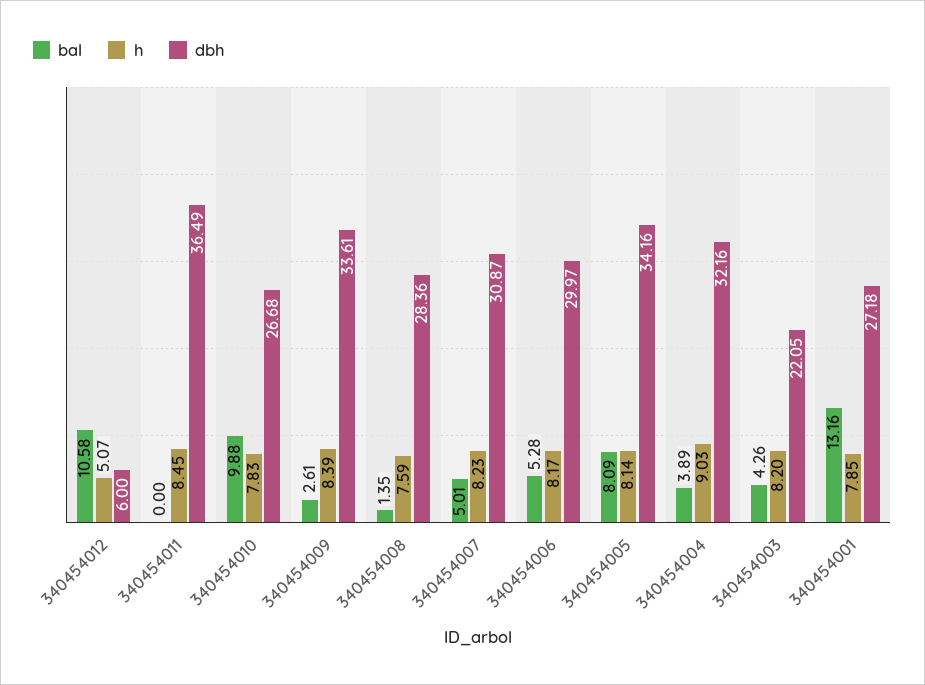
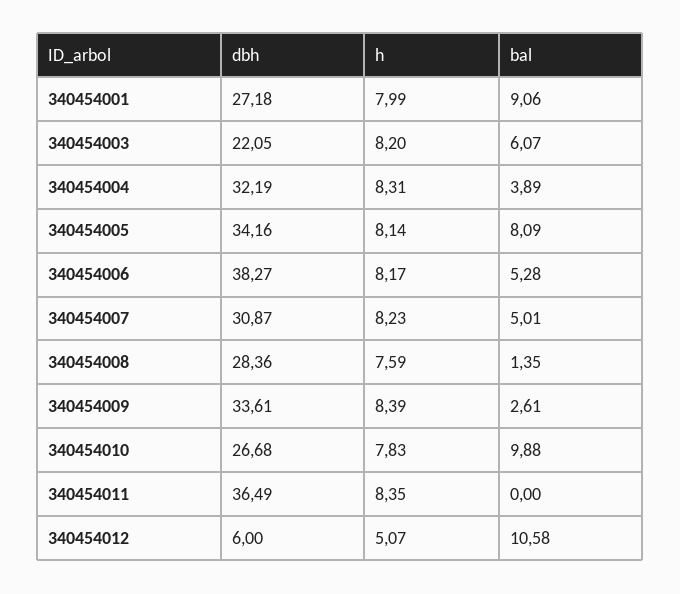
  {
    "bal": {
      "340454012": 10.58,
      "340454011": 0,
      "340454010": 9.88,
      "340454009": 2.61,
      "340454008": 1.35,
      "340454007": 5.01,
      "340454006": 5.28,
      "340454005": 8.09,
      "340454004": 3.89,
-     "340454003": 4.26,
+     "340454003": 6.07,
-     "340454001": 13.16
+     "340454001": 9.06
    },
    "h": {
      "340454012": 5.07,
-     "340454011": 8.45,
+     "340454011": 8.35,
      "340454010": 7.83,
      "340454009": 8.39,
      "340454008": 7.59,
      "340454007": 8.23,
      "340454006": 8.17,
      "340454005": 8.14,
-     "340454004": 9.03,
+     "340454004": 8.31,
      "340454003": 8.2,
-     "340454001": 7.85
+     "340454001": 7.99
    },
    "dbh": {
      "340454012": 6,
      "340454011": 36.49,
      "340454010": 26.68,
      "340454009": 33.61,
      "340454008": 28.36,
      "340454007": 30.87,
-     "340454006": 29.97,
+     "340454006": 38.27,
      "340454005": 34.16,
-     "340454004": 32.16,
+     "340454004": 32.19,
      "340454003": 22.05,
      "340454001": 27.18
    }
  }

